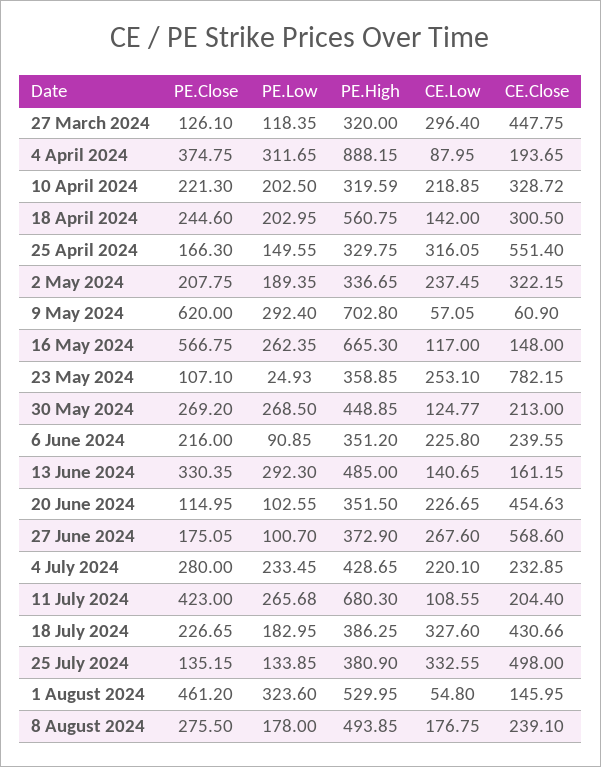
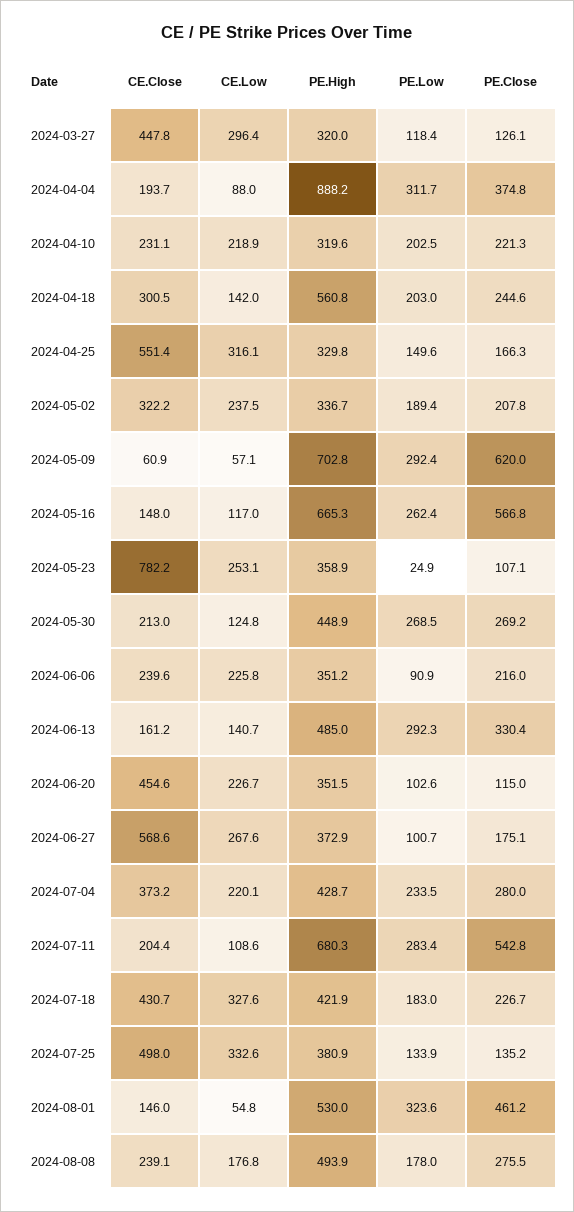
  {
    "PE.Close": {
      "27 March 2024": 126.1,
      "4 April 2024": 374.75,
      "10 April 2024": 221.3,
      "18 April 2024": 244.6,
      "25 April 2024": 166.3,
      "2 May 2024": 207.75,
      "9 May 2024": 620,
      "16 May 2024": 566.75,
      "23 May 2024": 107.1,
      "30 May 2024": 269.2,
      "6 June 2024": 216,
      "13 June 2024": 330.35,
      "20 June 2024": 114.95,
      "27 June 2024": 175.05,
      "4 July 2024": 280,
-     "11 July 2024": 423,
+     "11 July 2024": 542.8,
      "18 July 2024": 226.65,
      "25 July 2024": 135.15,
      "1 August 2024": 461.2,
      "8 August 2024": 275.5
    },
    "PE.Low": {
      "27 March 2024": 118.35,
      "4 April 2024": 311.65,
      "10 April 2024": 202.5,
      "18 April 2024": 202.95,
      "25 April 2024": 149.55,
      "2 May 2024": 189.35,
      "9 May 2024": 292.4,
      "16 May 2024": 262.35,
      "23 May 2024": 24.93,
      "30 May 2024": 268.5,
      "6 June 2024": 90.85,
      "13 June 2024": 292.3,
      "20 June 2024": 102.55,
      "27 June 2024": 100.7,
      "4 July 2024": 233.45,
-     "11 July 2024": 265.68,
+     "11 July 2024": 283.4,
      "18 July 2024": 182.95,
      "25 July 2024": 133.85,
      "1 August 2024": 323.6,
      "8 August 2024": 178
    },
    "PE.High": {
      "27 March 2024": 320,
      "4 April 2024": 888.15,
      "10 April 2024": 319.59,
      "18 April 2024": 560.75,
      "25 April 2024": 329.75,
      "2 May 2024": 336.65,
      "9 May 2024": 702.8,
      "16 May 2024": 665.3,
      "23 May 2024": 358.85,
      "30 May 2024": 448.85,
      "6 June 2024": 351.2,
      "13 June 2024": 485,
      "20 June 2024": 351.5,
      "27 June 2024": 372.9,
      "4 July 2024": 428.65,
      "11 July 2024": 680.3,
-     "18 July 2024": 386.25,
+     "18 July 2024": 421.9,
      "25 July 2024": 380.9,
      "1 August 2024": 529.95,
      "8 August 2024": 493.85
    },
    "CE.Low": {
      "27 March 2024": 296.4,
      "4 April 2024": 87.95,
      "10 April 2024": 218.85,
      "18 April 2024": 142,
      "25 April 2024": 316.05,
      "2 May 2024": 237.45,
      "9 May 2024": 57.05,
      "16 May 2024": 117,
      "23 May 2024": 253.1,
      "30 May 2024": 124.77,
      "6 June 2024": 225.8,
      "13 June 2024": 140.65,
      "20 June 2024": 226.65,
      "27 June 2024": 267.6,
      "4 July 2024": 220.1,
      "11 July 2024": 108.55,
      "18 July 2024": 327.6,
      "25 July 2024": 332.55,
      "1 August 2024": 54.8,
      "8 August 2024": 176.75
    },
    "CE.Close": {
      "27 March 2024": 447.75,
      "4 April 2024": 193.65,
-     "10 April 2024": 328.72,
+     "10 April 2024": 231.1,
      "18 April 2024": 300.5,
      "25 April 2024": 551.4,
      "2 May 2024": 322.15,
      "9 May 2024": 60.9,
      "16 May 2024": 148,
      "23 May 2024": 782.15,
      "30 May 2024": 213,
      "6 June 2024": 239.55,
      "13 June 2024": 161.15,
      "20 June 2024": 454.63,
      "27 June 2024": 568.6,
-     "4 July 2024": 232.85,
+     "4 July 2024": 373.2,
      "11 July 2024": 204.4,
      "18 July 2024": 430.66,
      "25 July 2024": 498,
      "1 August 2024": 145.95,
      "8 August 2024": 239.1
    }
  }

